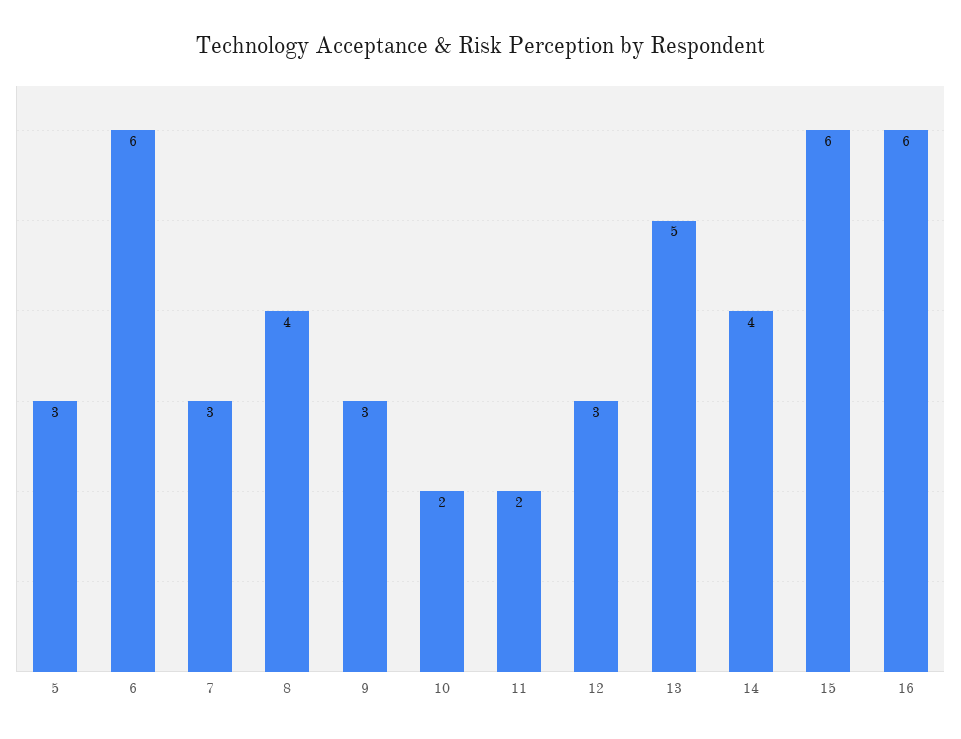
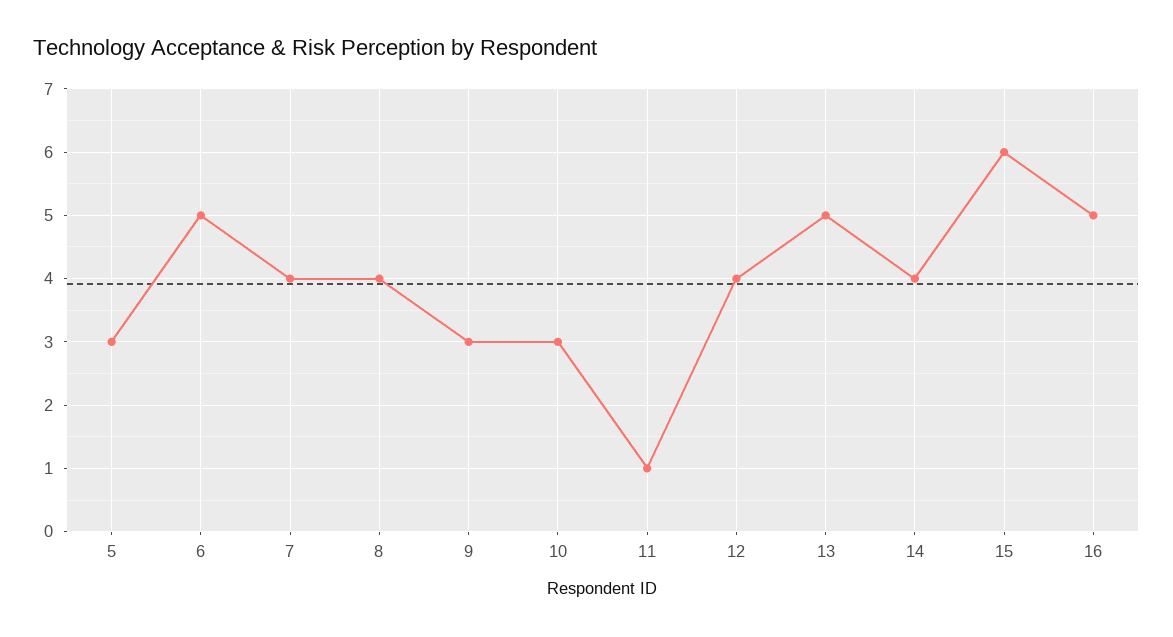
  {
    "5": 3,
-   "6": 6,
+   "6": 5,
-   "7": 3,
+   "7": 4,
    "8": 4,
    "9": 3,
-   "10": 2,
+   "10": 3,
-   "11": 2,
+   "11": 1,
-   "12": 3,
+   "12": 4,
    "13": 5,
    "14": 4,
    "15": 6,
-   "16": 6
+   "16": 5
  }

